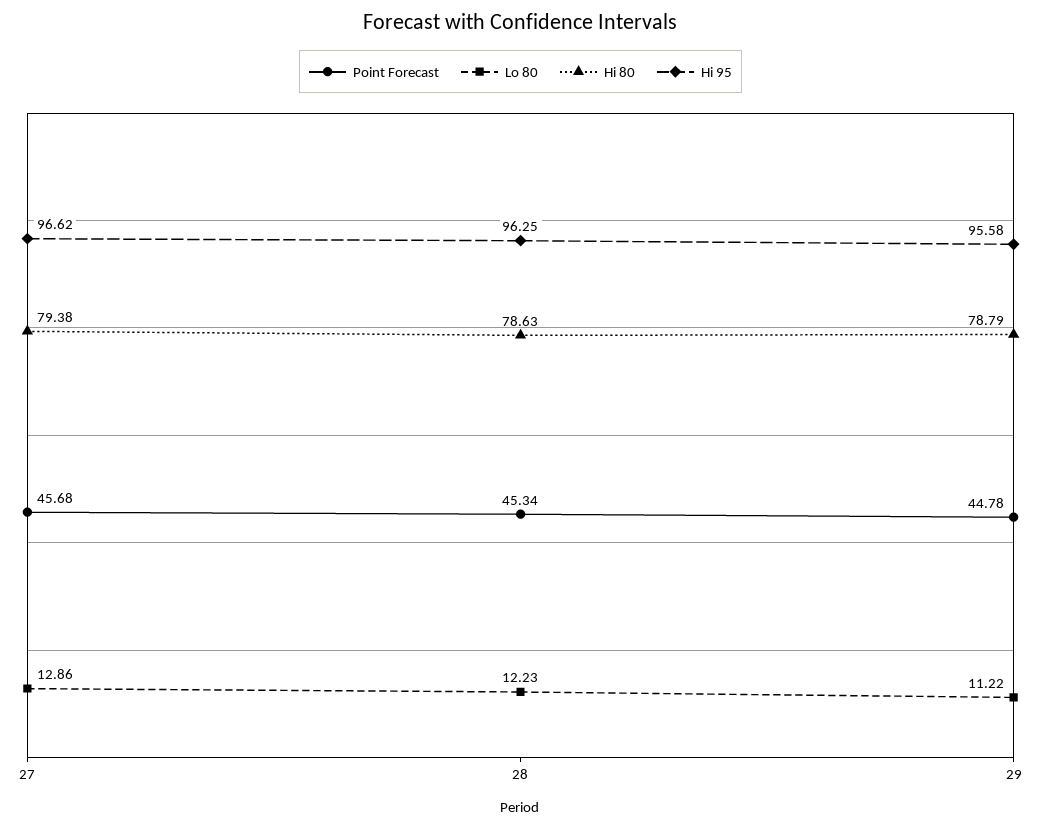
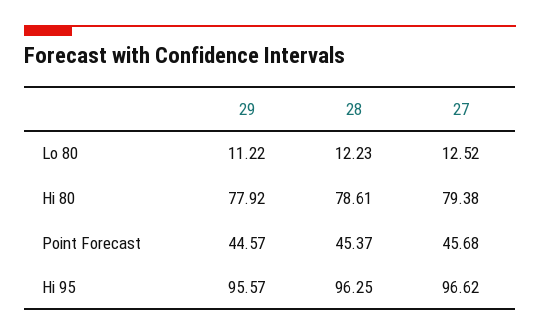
  {
    "Point Forecast": {
      "27": 45.68,
-     "28": 45.34,
+     "28": 45.37,
-     "29": 44.78
+     "29": 44.57
    },
    "Lo 80": {
-     "27": 12.86,
+     "27": 12.52,
      "28": 12.23,
      "29": 11.22
    },
    "Hi 80": {
      "27": 79.38,
-     "28": 78.63,
+     "28": 78.61,
-     "29": 78.79
+     "29": 77.92
    },
    "Hi 95": {
      "27": 96.62,
      "28": 96.25,
-     "29": 95.58
+     "29": 95.57
    }
  }

